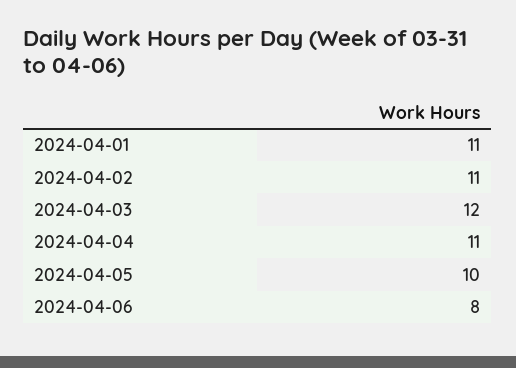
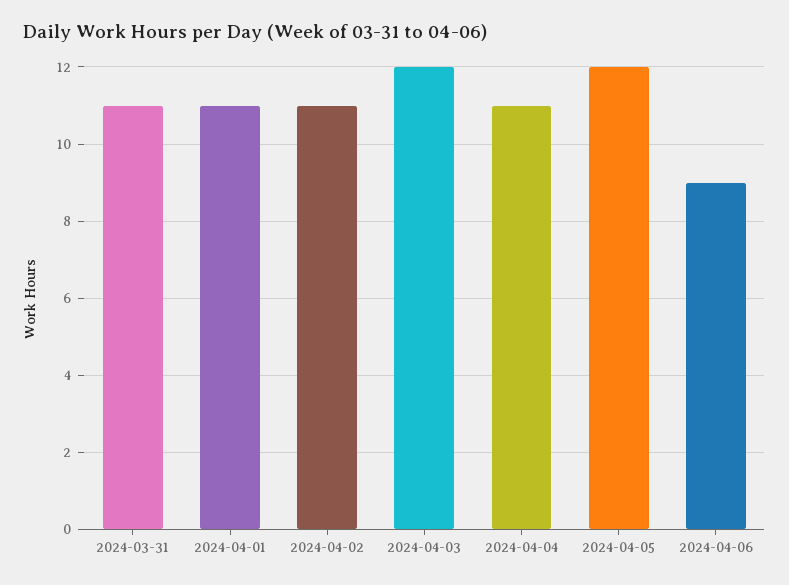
  {
    "2024-04-01": 11,
    "2024-04-02": 11,
    "2024-04-03": 12,
    "2024-04-04": 11,
-   "2024-04-05": 10,
+   "2024-04-05": 12,
-   "2024-04-06": 8
+   "2024-04-06": 9,
+   "2024-03-31": 11
  }

